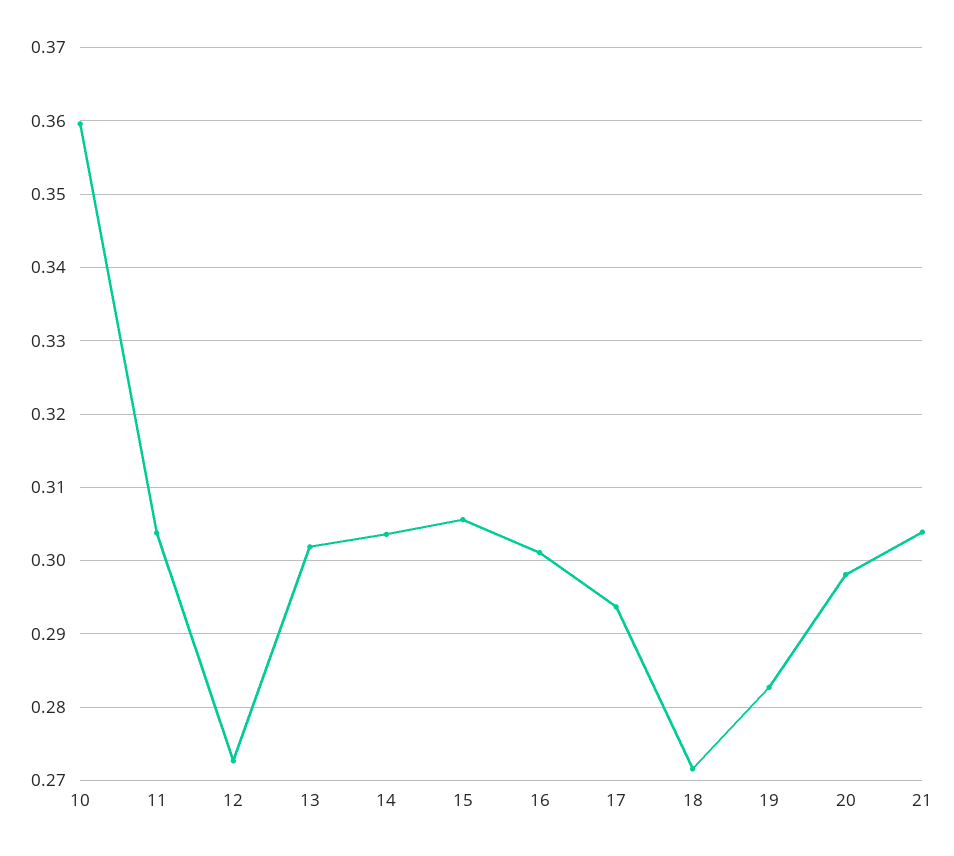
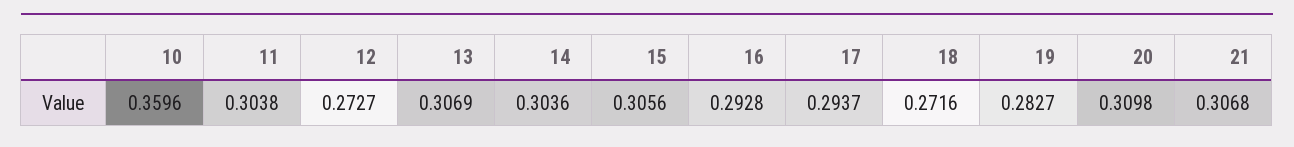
  {
    "10": 0.3596,
    "11": 0.3038,
    "12": 0.2727,
-   "13": 0.302,
+   "13": 0.3069,
    "14": 0.3036,
    "15": 0.3056,
-   "16": 0.301,
+   "16": 0.2928,
    "17": 0.2937,
    "18": 0.2716,
    "19": 0.2827,
-   "20": 0.298,
+   "20": 0.3098,
-   "21": 0.304
+   "21": 0.3068
  }

